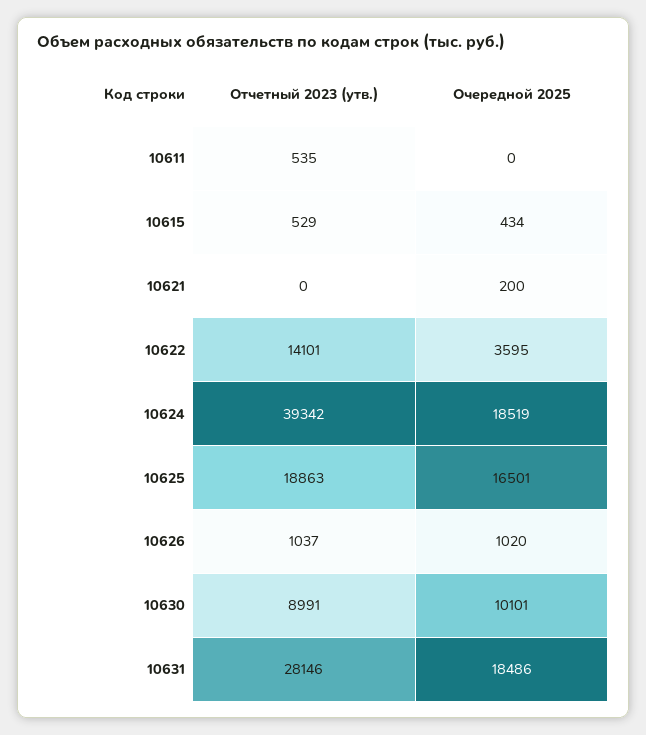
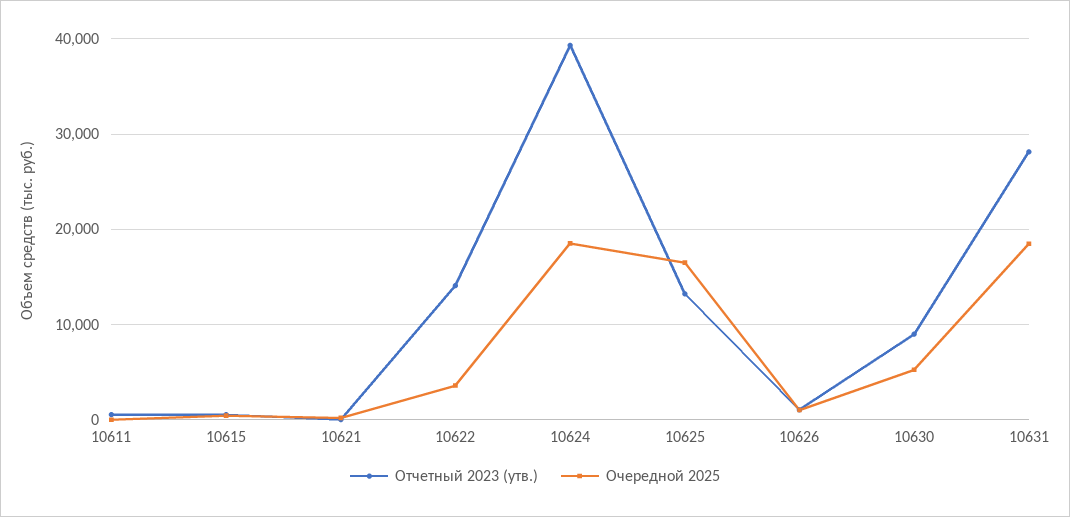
  {
    "Отчетный 2023 (утв.)": {
      "10611": 535,
      "10615": 529,
      "10621": 0,
      "10622": 14101,
      "10624": 39342,
-     "10625": 18863,
+     "10625": 13000,
      "10626": 1037,
      "10630": 8991,
      "10631": 28146
    },
    "Очередной 2025": {
      "10611": 0,
      "10615": 434,
      "10621": 200,
      "10622": 3595,
      "10624": 18519,
      "10625": 16501,
      "10626": 1020,
-     "10630": 10101,
+     "10630": 5000,
      "10631": 18486
    }
  }

